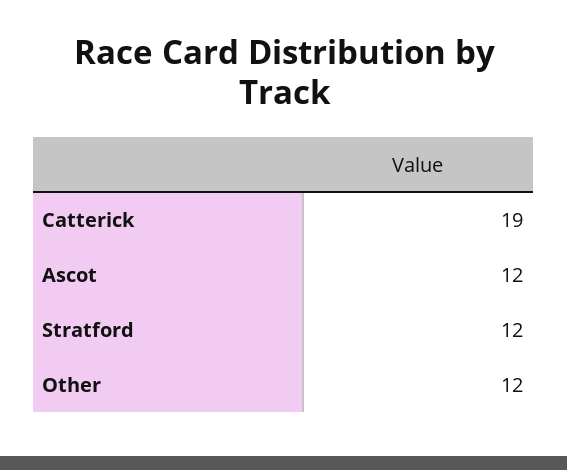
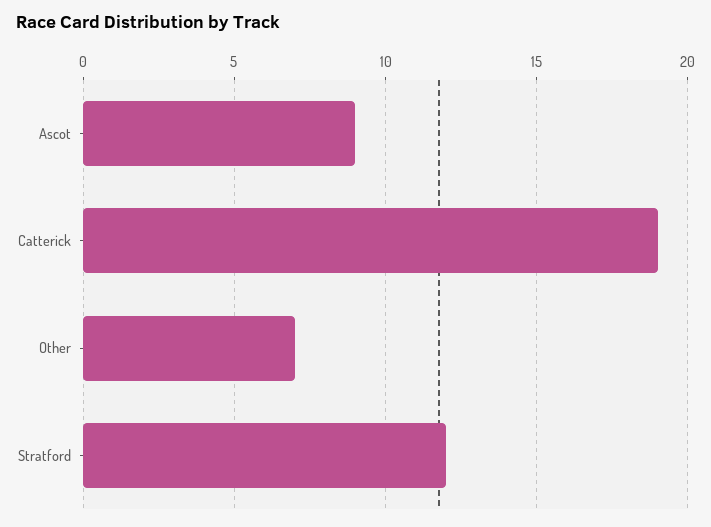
  {
    "Catterick": 19,
-   "Ascot": 12,
+   "Ascot": 9,
    "Stratford": 12,
-   "Other": 12
+   "Other": 7
  }

